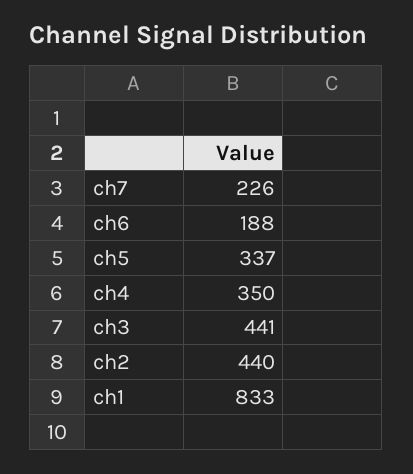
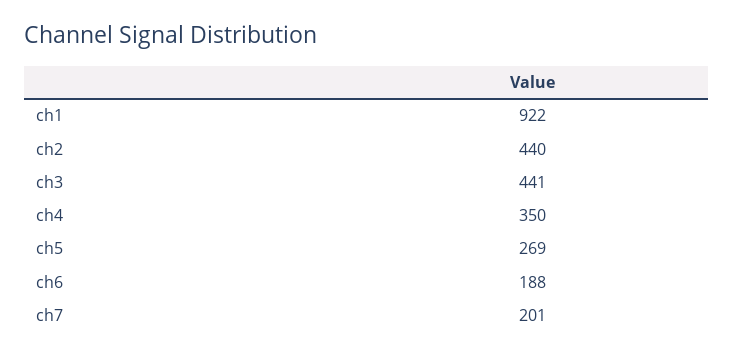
  {
-   "ch7": 226,
+   "ch7": 201,
    "ch6": 188,
-   "ch5": 337,
+   "ch5": 269,
    "ch4": 350,
    "ch3": 441,
    "ch2": 440,
-   "ch1": 833
+   "ch1": 922
  }

